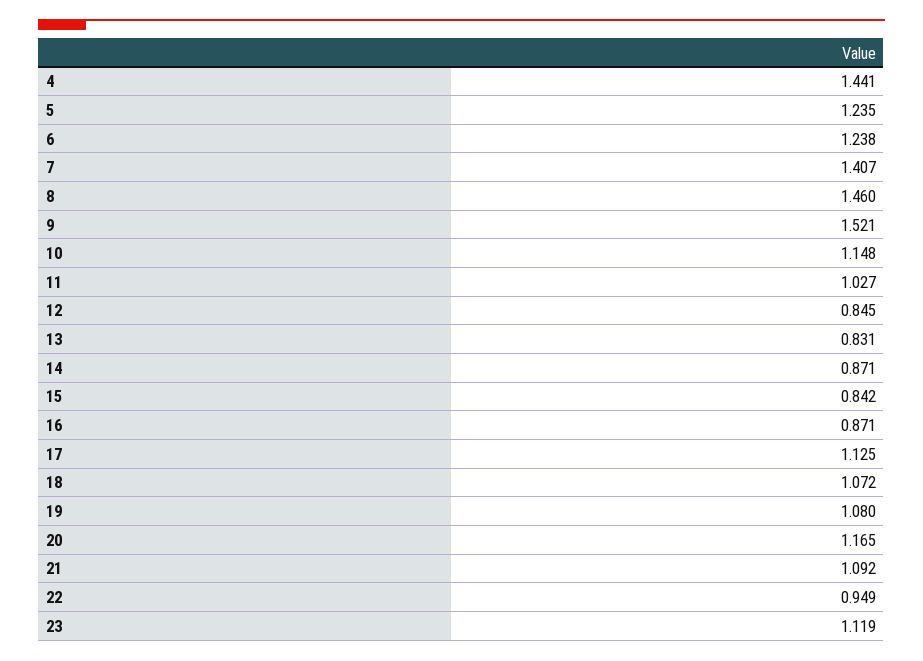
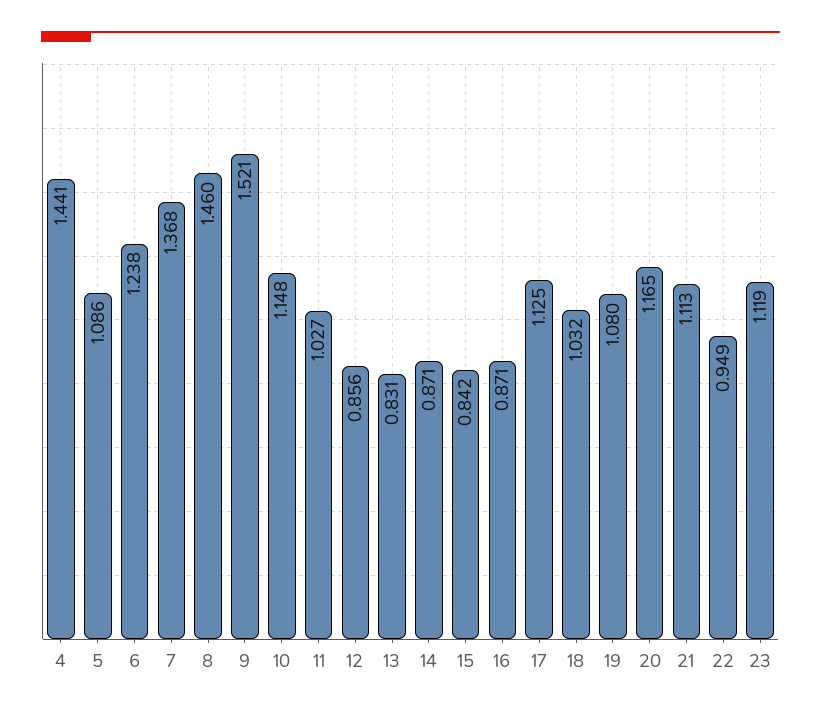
  {
    "4": 1.441,
-   "5": 1.235,
+   "5": 1.086,
    "6": 1.238,
-   "7": 1.407,
+   "7": 1.368,
    "8": 1.46,
    "9": 1.521,
    "10": 1.148,
    "11": 1.027,
-   "12": 0.845,
+   "12": 0.856,
    "13": 0.831,
    "14": 0.871,
    "15": 0.842,
    "16": 0.871,
    "17": 1.125,
-   "18": 1.072,
+   "18": 1.032,
    "19": 1.08,
    "20": 1.165,
-   "21": 1.092,
+   "21": 1.113,
    "22": 0.949,
    "23": 1.119
  }

